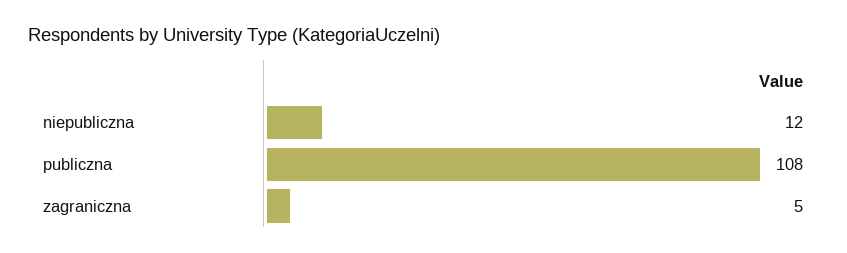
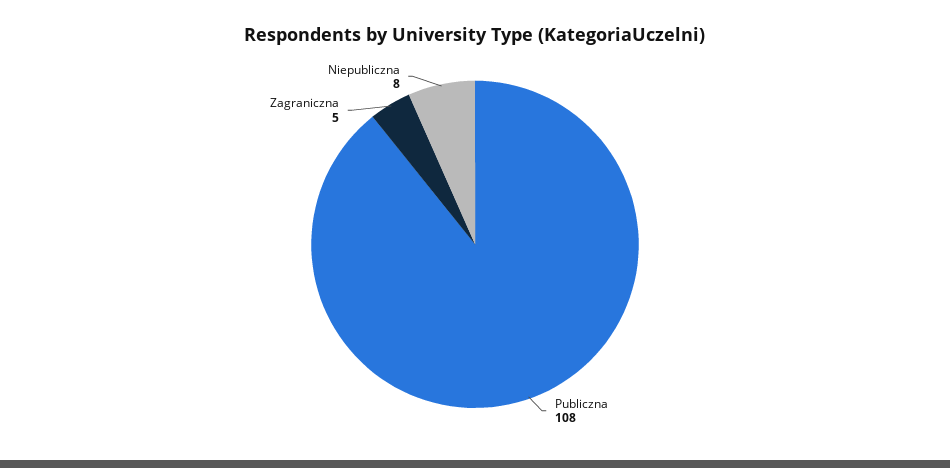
  {
-   "niepubliczna": 12,
+   "niepubliczna": 8,
    "publiczna": 108,
    "zagraniczna": 5
  }

